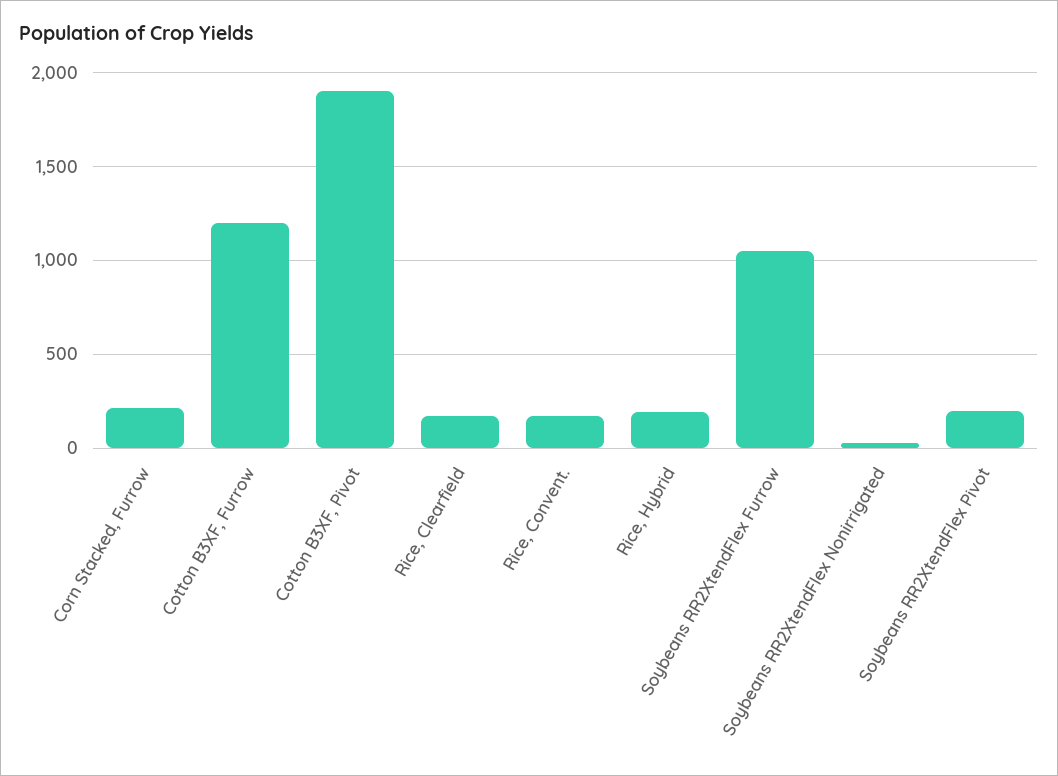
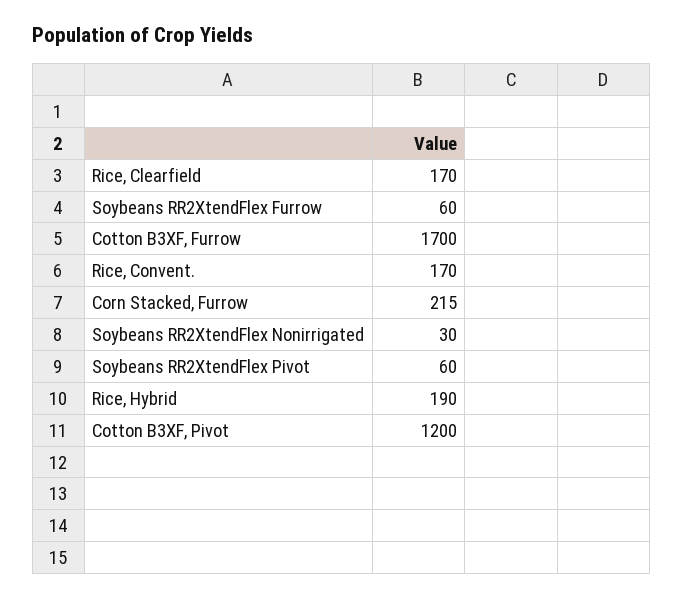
  {
    "Corn Stacked, Furrow": 215,
-   "Cotton B3XF, Furrow": 1200,
+   "Cotton B3XF, Furrow": 1700,
-   "Cotton B3XF, Pivot": 1900,
+   "Cotton B3XF, Pivot": 1200,
    "Rice, Clearfield": 170,
    "Rice, Convent.": 170,
    "Rice, Hybrid": 190,
-   "Soybeans RR2XtendFlex Furrow": 1050,
+   "Soybeans RR2XtendFlex Furrow": 60,
    "Soybeans RR2XtendFlex Nonirrigated": 30,
-   "Soybeans RR2XtendFlex Pivot": 200
+   "Soybeans RR2XtendFlex Pivot": 60
  }

